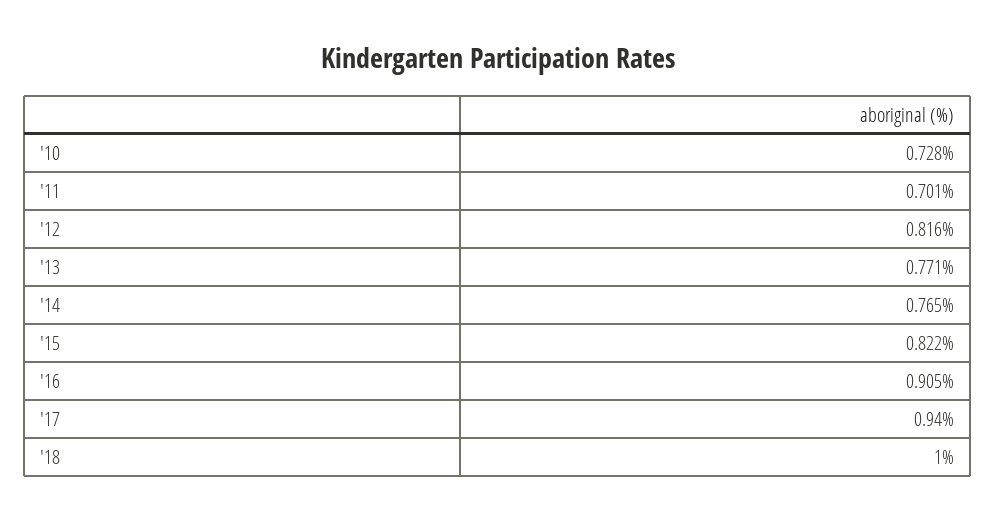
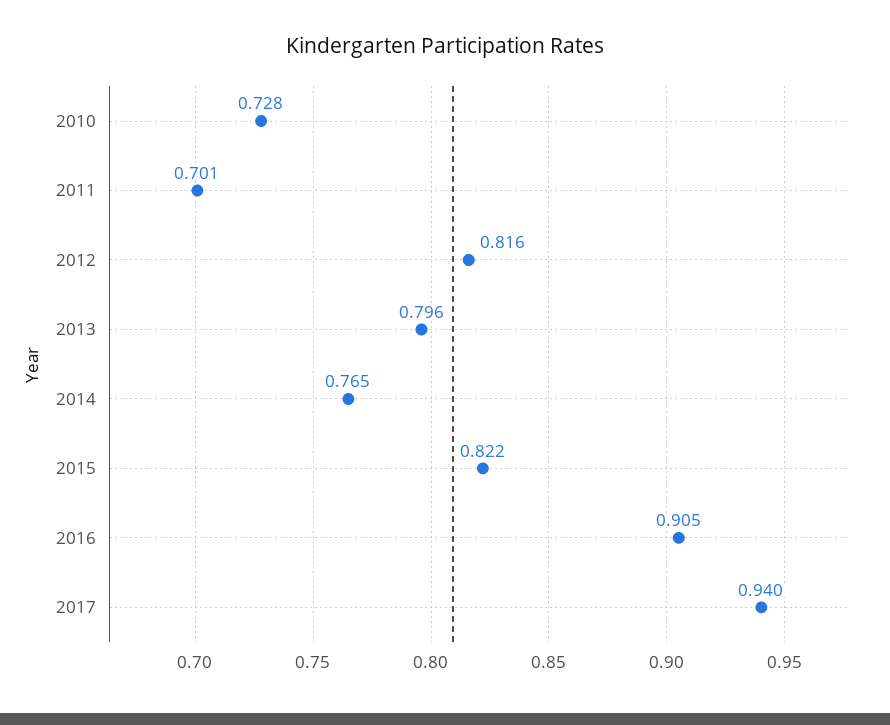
  {
    "'10": 0.728,
    "'11": 0.701,
    "'12": 0.816,
-   "'13": 0.771,
+   "'13": 0.796,
    "'14": 0.765,
    "'15": 0.822,
    "'16": 0.905,
-   "'17": 0.94,
+   "'17": 0.94
-   "'18": 1
  }

